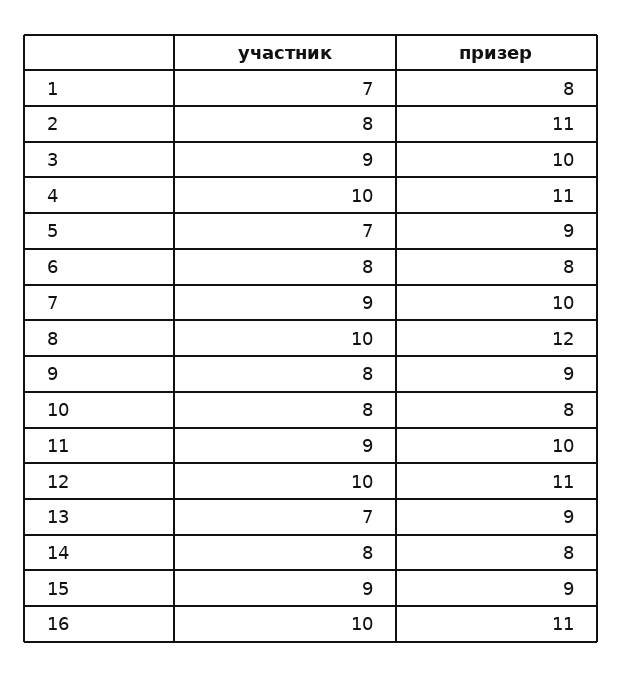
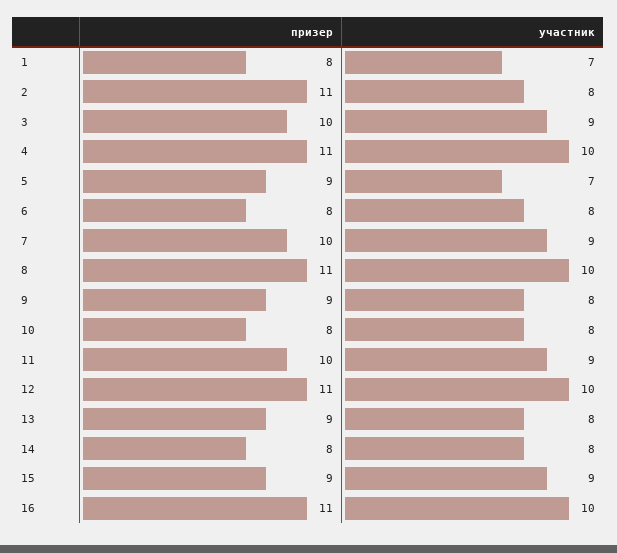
  {
    "участник": {
      "1": 7,
      "2": 8,
      "3": 9,
      "4": 10,
      "5": 7,
      "6": 8,
      "7": 9,
      "8": 10,
      "9": 8,
      "10": 8,
      "11": 9,
      "12": 10,
-     "13": 7,
+     "13": 8,
      "14": 8,
      "15": 9,
      "16": 10
    },
    "призер": {
      "1": 8,
      "2": 11,
      "3": 10,
      "4": 11,
      "5": 9,
      "6": 8,
      "7": 10,
-     "8": 12,
+     "8": 11,
      "9": 9,
      "10": 8,
      "11": 10,
      "12": 11,
      "13": 9,
      "14": 8,
      "15": 9,
      "16": 11
    }
  }

